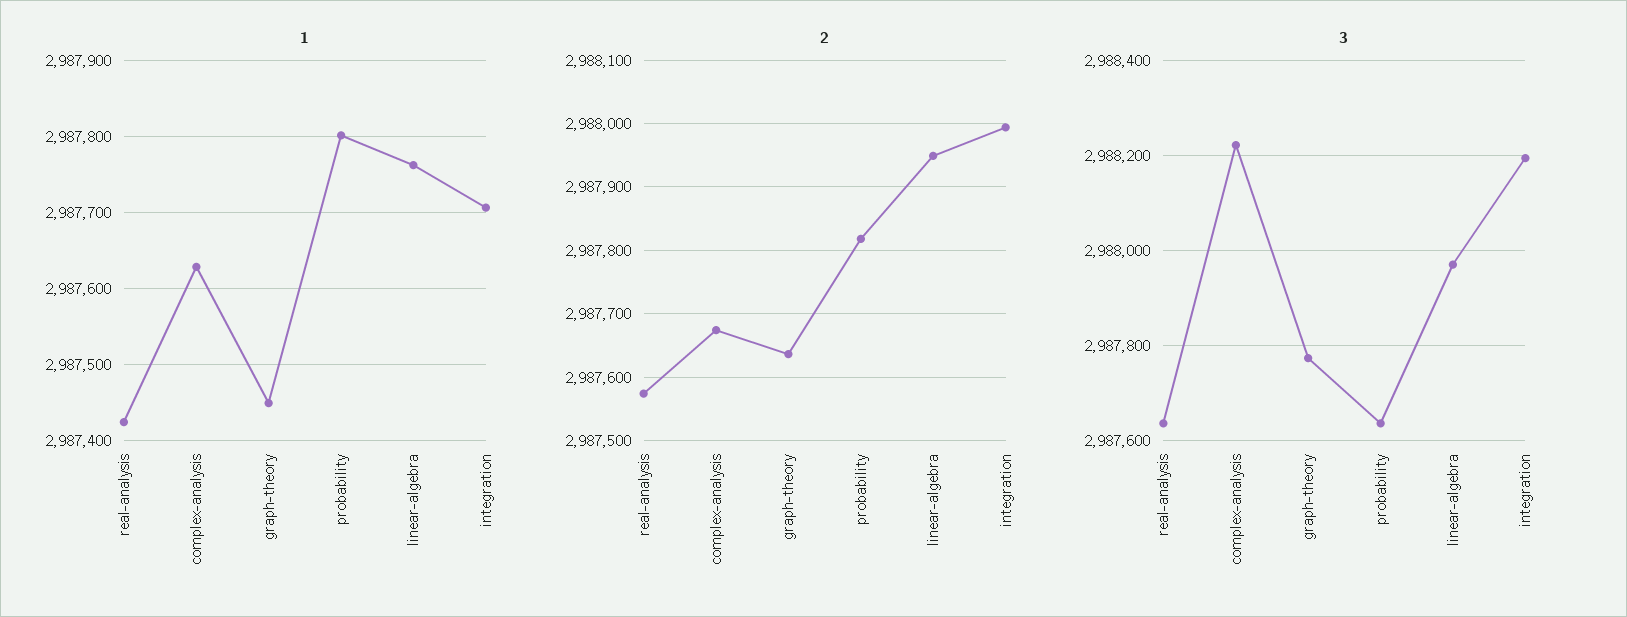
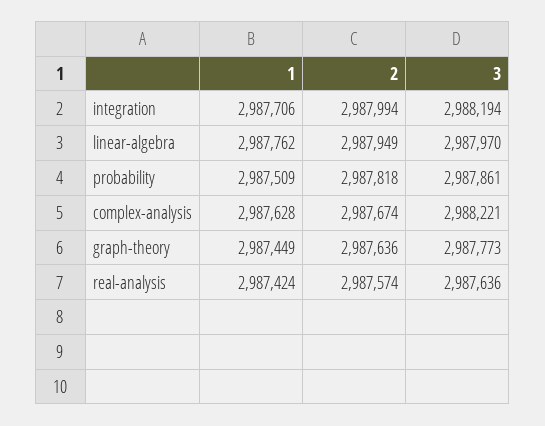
  {
    "1": {
      "real-analysis": 2987424,
      "complex-analysis": 2987628,
      "graph-theory": 2987449,
-     "probability": 2987800,
+     "probability": 2987509,
      "linear-algebra": 2987762,
      "integration": 2987706
    },
    "2": {
      "real-analysis": 2987574,
      "complex-analysis": 2987674,
      "graph-theory": 2987636,
      "probability": 2987818,
      "linear-algebra": 2987949,
      "integration": 2987994
    },
    "3": {
      "real-analysis": 2987636,
      "complex-analysis": 2988221,
      "graph-theory": 2987773,
-     "probability": 2987640,
+     "probability": 2987861,
      "linear-algebra": 2987970,
      "integration": 2988194
    }
  }

